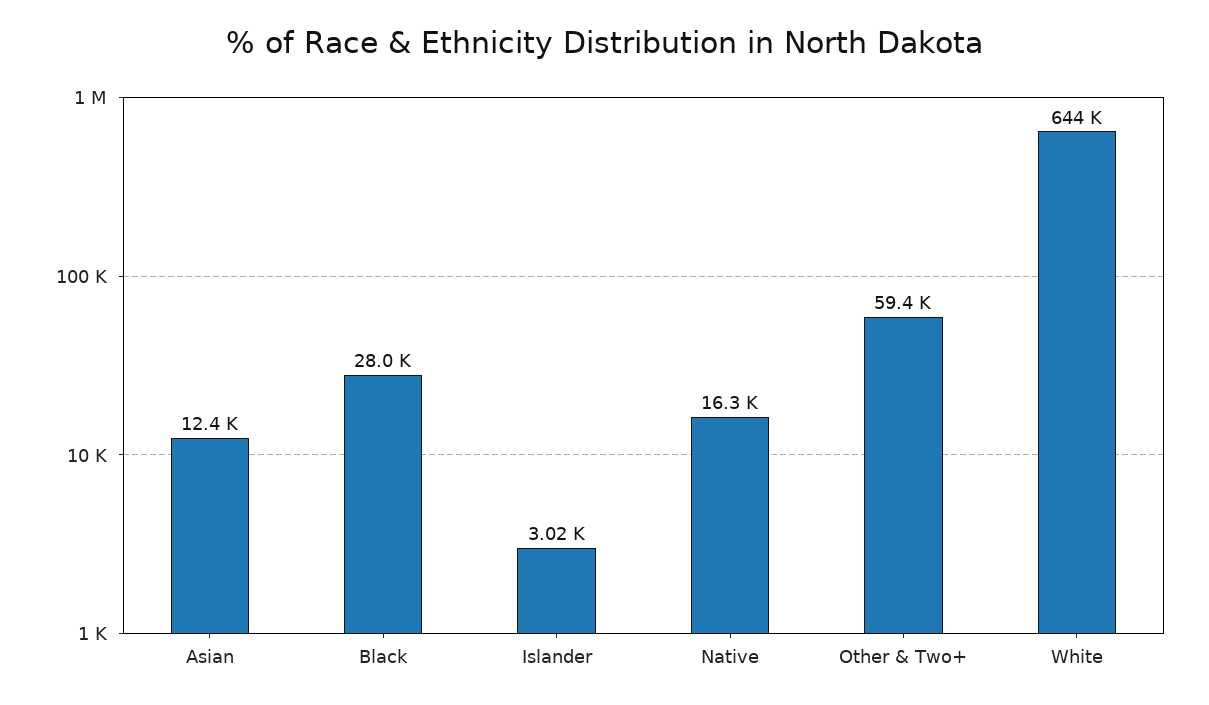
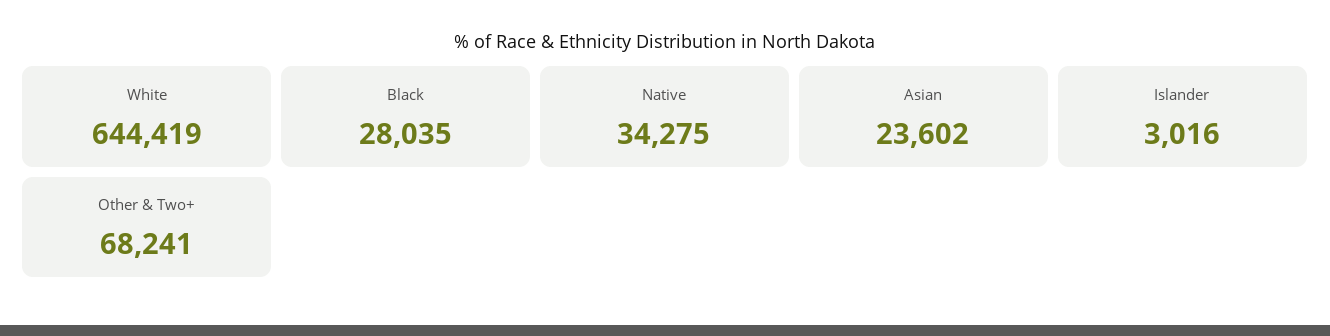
  {
-   "Asian": 12400,
+   "Asian": 23602,
    "Black": 28035,
    "Islander": 3016,
-   "Native": 16300,
+   "Native": 34275,
-   "Other & Two+": 59400,
+   "Other & Two+": 68241,
    "White": 644419
  }

